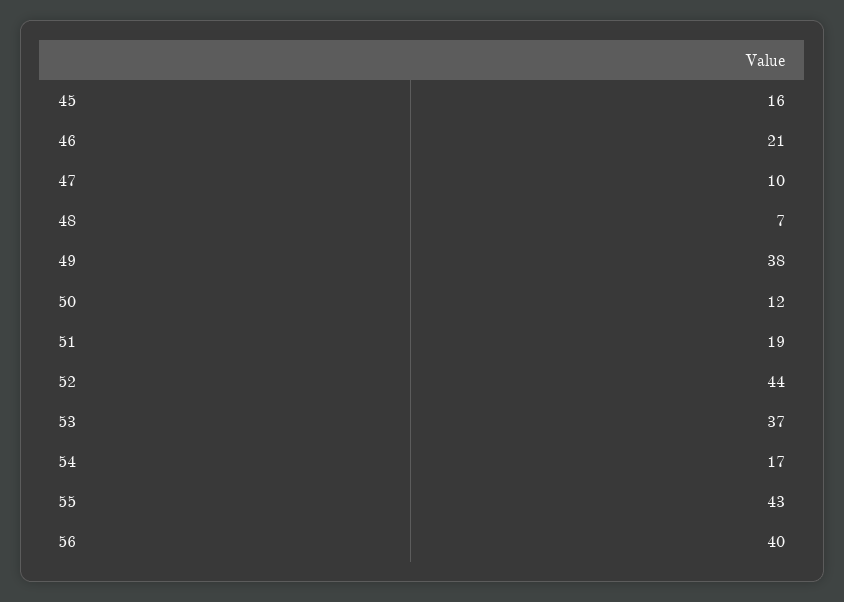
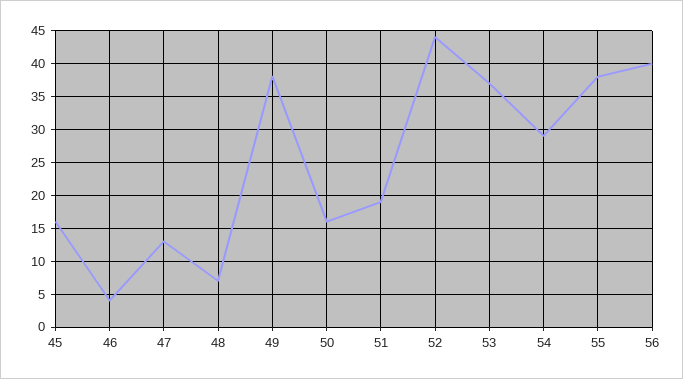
  {
    "45": 16,
-   "46": 21,
+   "46": 4,
-   "47": 10,
+   "47": 13,
    "48": 7,
    "49": 38,
-   "50": 12,
+   "50": 16,
    "51": 19,
    "52": 44,
    "53": 37,
-   "54": 17,
+   "54": 29,
-   "55": 43,
+   "55": 38,
    "56": 40
  }

